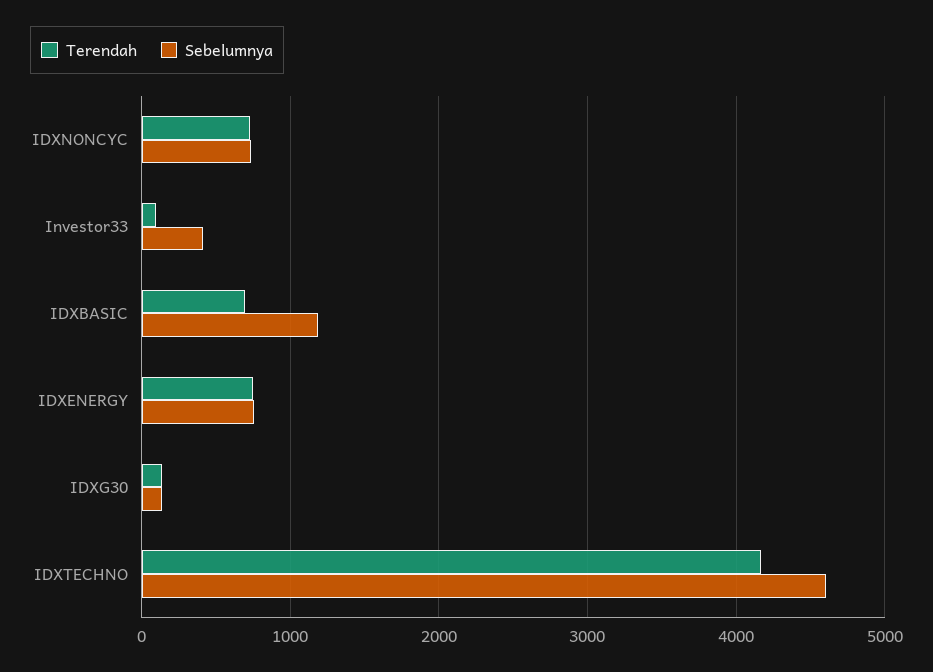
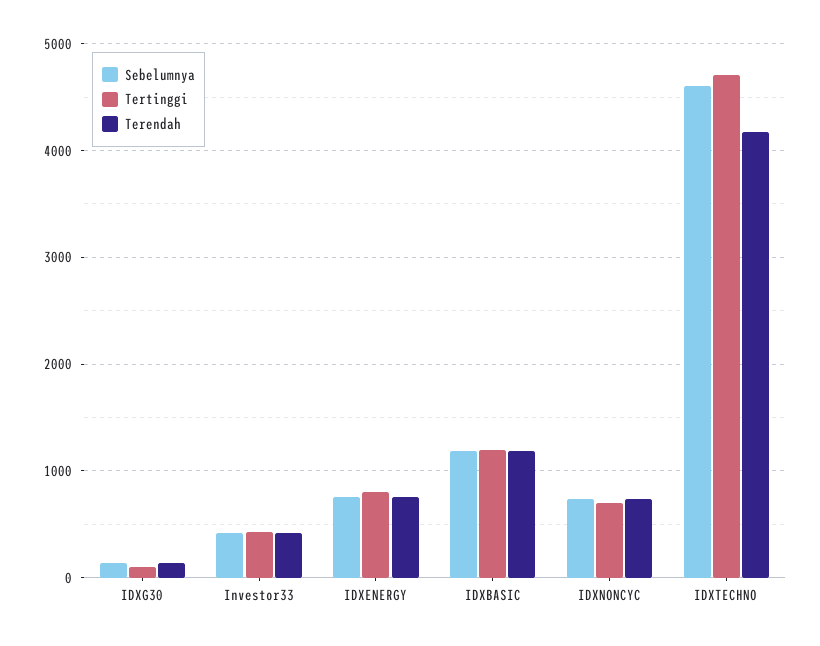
  {
    "Terendah": {
      "IDXNONCYC": 700,
-     "Investor33": 100,
+     "Investor33": 400,
-     "IDXBASIC": 700,
+     "IDXBASIC": 1200,
      "IDXENERGY": 800,
      "IDXG30": 100,
      "IDXTECHNO": 4200
    },
    "Sebelumnya": {
      "IDXNONCYC": 700,
      "Investor33": 400,
      "IDXBASIC": 1200,
      "IDXENERGY": 800,
      "IDXG30": 100,
      "IDXTECHNO": 4600
-   }
+   },
+   "Tertinggi": {
+     "IDXG30": 100,
+     "Investor33": 400,
+     "IDXENERGY": 800,
+     "IDXBASIC": 1200,
+     "IDXNONCYC": 700,
+     "IDXTECHNO": 4700
+   }
  }

